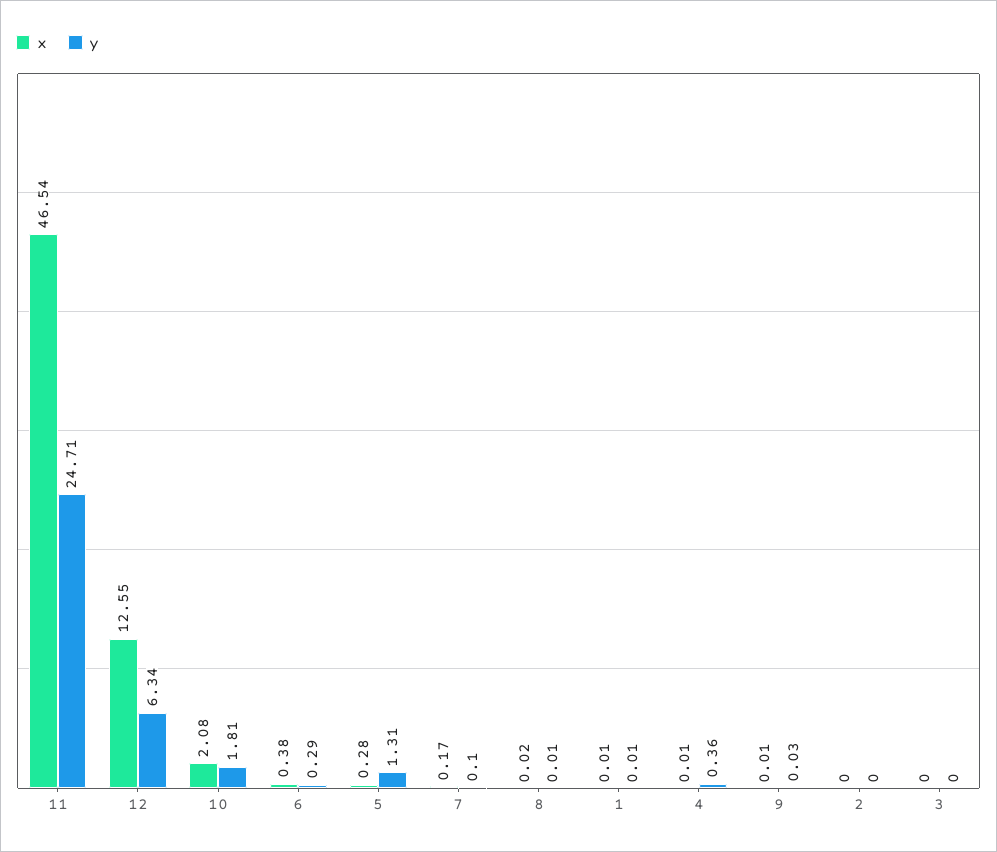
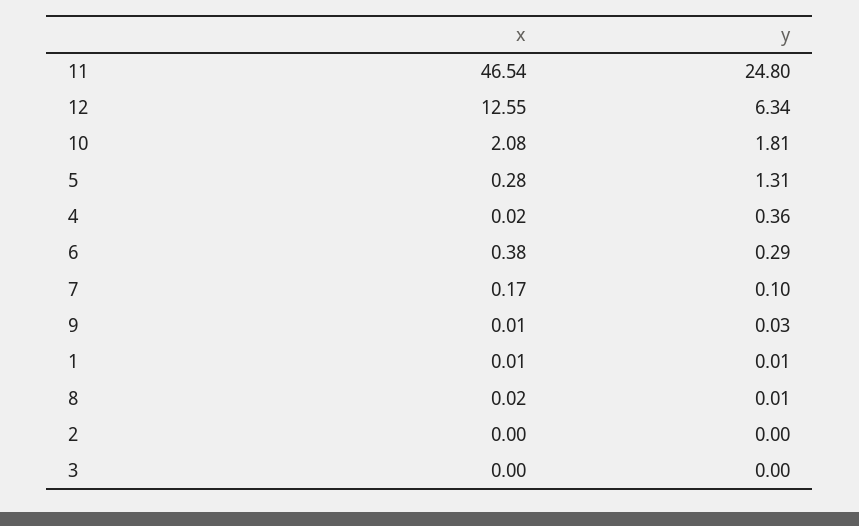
  {
    "x": {
      "11": 46.54,
      "12": 12.55,
      "10": 2.08,
      "6": 0.38,
      "5": 0.28,
      "7": 0.17,
      "8": 0.02,
      "1": 0.01,
-     "4": 0.01,
+     "4": 0.02,
      "9": 0.01,
      "2": 0,
      "3": 0
    },
    "y": {
-     "11": 24.71,
+     "11": 24.8,
      "12": 6.34,
      "10": 1.81,
      "6": 0.29,
      "5": 1.31,
      "7": 0.1,
      "8": 0.01,
      "1": 0.01,
      "4": 0.36,
      "9": 0.03,
      "2": 0,
      "3": 0
    }
  }

